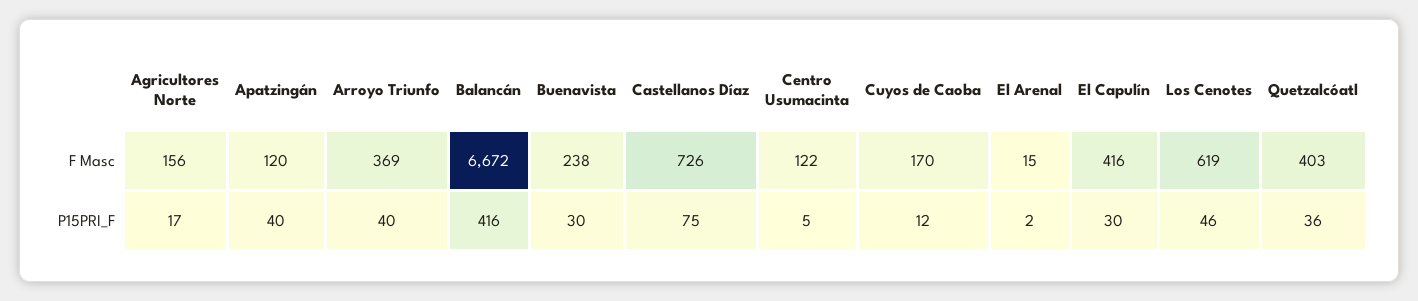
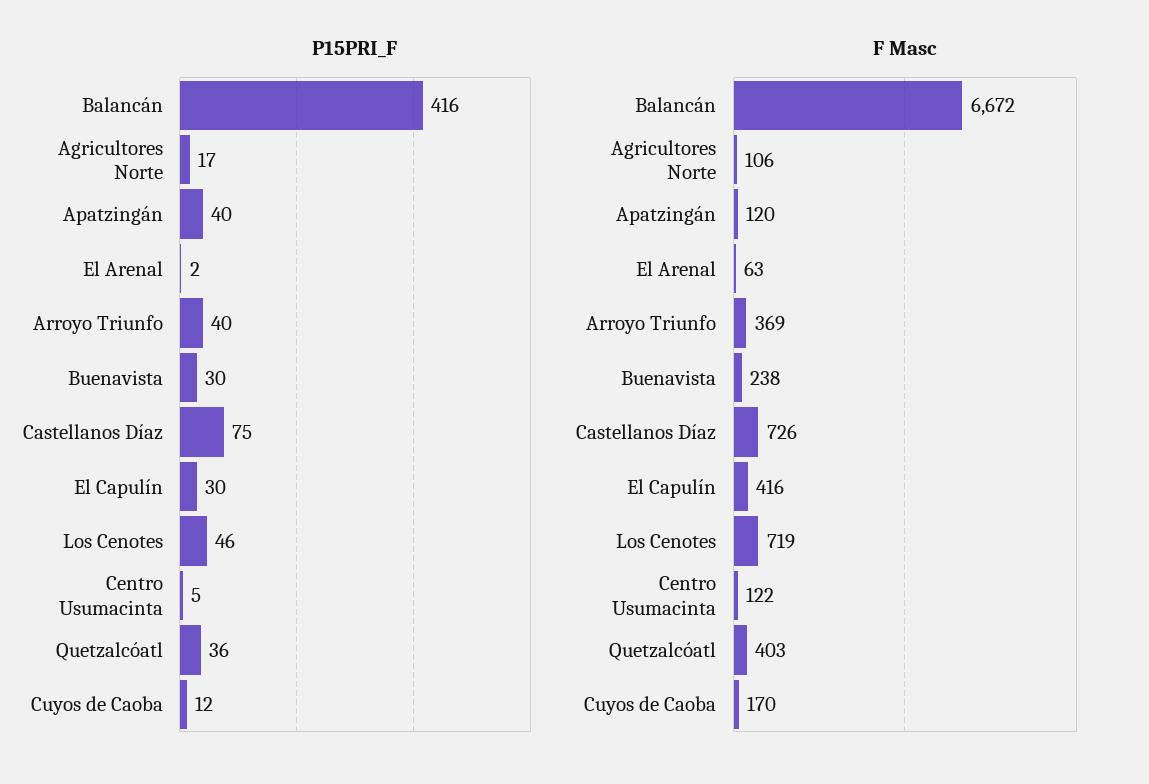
  {
    "F Masc": {
-     "Agricultores Norte": 156,
+     "Agricultores Norte": 106,
      "Apatzingán": 120,
      "Arroyo Triunfo": 369,
      "Balancán": 6672,
      "Buenavista": 238,
      "Castellanos Díaz": 726,
      "Centro Usumacinta": 122,
      "Cuyos de Caoba": 170,
-     "El Arenal": 15,
+     "El Arenal": 63,
      "El Capulín": 416,
-     "Los Cenotes": 619,
+     "Los Cenotes": 719,
      "Quetzalcóatl": 403
    },
    "P15PRI_F": {
      "Agricultores Norte": 17,
      "Apatzingán": 40,
      "Arroyo Triunfo": 40,
      "Balancán": 416,
      "Buenavista": 30,
      "Castellanos Díaz": 75,
      "Centro Usumacinta": 5,
      "Cuyos de Caoba": 12,
      "El Arenal": 2,
      "El Capulín": 30,
      "Los Cenotes": 46,
      "Quetzalcóatl": 36
    }
  }

